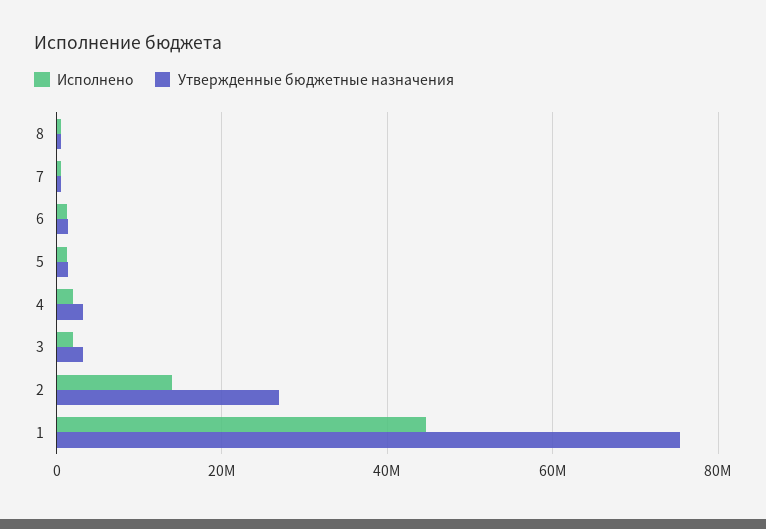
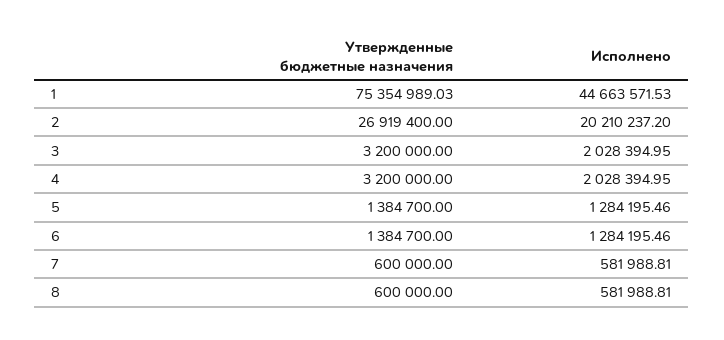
  {
    "Исполнено": {
      "8": 581988.81,
      "7": 581988.81,
      "6": 1284195.46,
      "5": 1284195.46,
      "4": 2028394.95,
      "3": 2028394.95,
-     "2": 14000000,
+     "2": 20210237.2,
      "1": 44663571.53
    },
    "Утвержденные бюджетные назначения": {
      "8": 600000,
      "7": 600000,
      "6": 1384700,
      "5": 1384700,
      "4": 3200000,
      "3": 3200000,
      "2": 26919400,
      "1": 75354989.03
    }
  }

